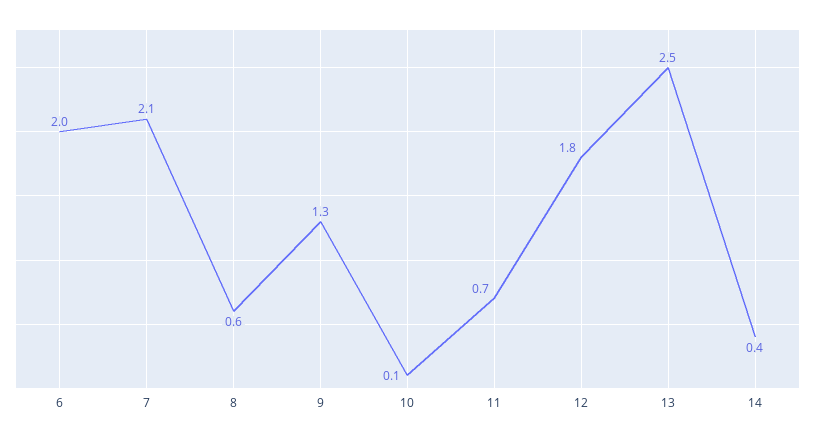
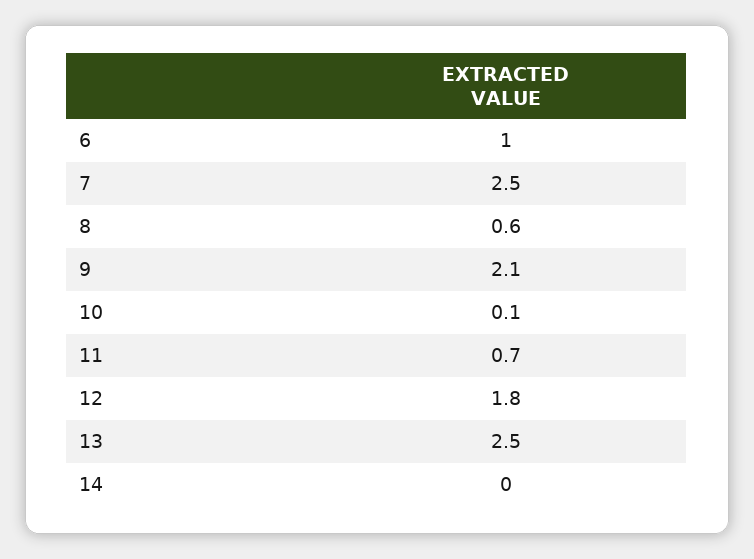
  {
-   "6": 2,
+   "6": 1,
-   "7": 2.1,
+   "7": 2.5,
    "8": 0.6,
-   "9": 1.3,
+   "9": 2.1,
    "10": 0.1,
    "11": 0.7,
    "12": 1.8,
    "13": 2.5,
-   "14": 0.4
+   "14": 0
  }

